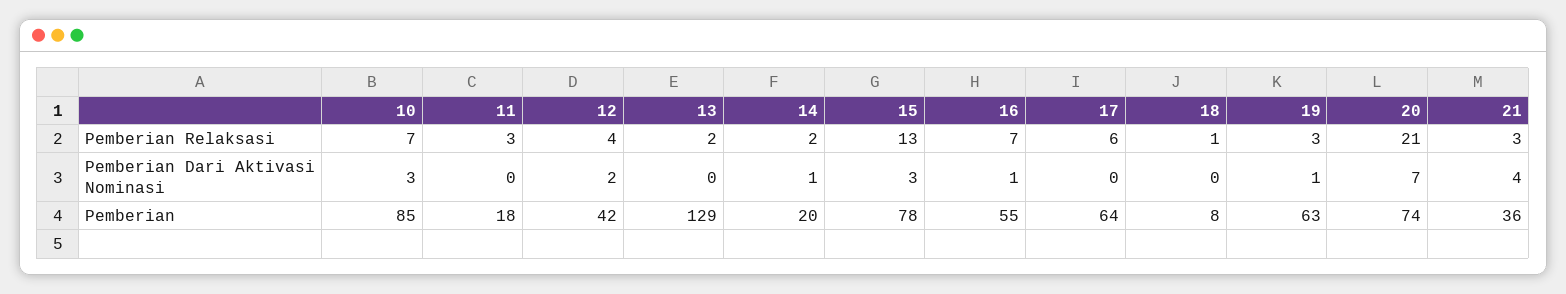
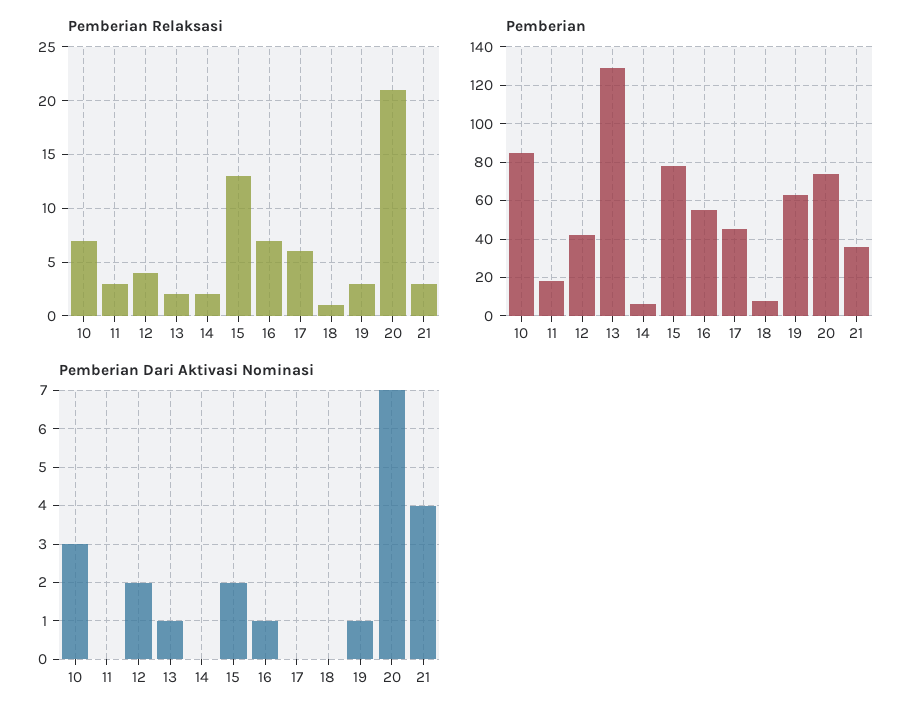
  {
    "Pemberian Relaksasi": {
      "10": 7,
      "11": 3,
      "12": 4,
      "13": 2,
      "14": 2,
      "15": 13,
      "16": 7,
      "17": 6,
      "18": 1,
      "19": 3,
      "20": 21,
      "21": 3
    },
    "Pemberian Dari Aktivasi Nominasi": {
      "10": 3,
      "11": 0,
      "12": 2,
-     "13": 0,
+     "13": 1,
-     "14": 1,
+     "14": 0,
-     "15": 3,
+     "15": 2,
      "16": 1,
      "17": 0,
      "18": 0,
      "19": 1,
      "20": 7,
      "21": 4
    },
    "Pemberian": {
      "10": 85,
      "11": 18,
      "12": 42,
      "13": 129,
-     "14": 20,
+     "14": 5,
      "15": 78,
      "16": 55,
-     "17": 64,
+     "17": 45,
      "18": 8,
      "19": 63,
      "20": 74,
      "21": 36
    }
  }

